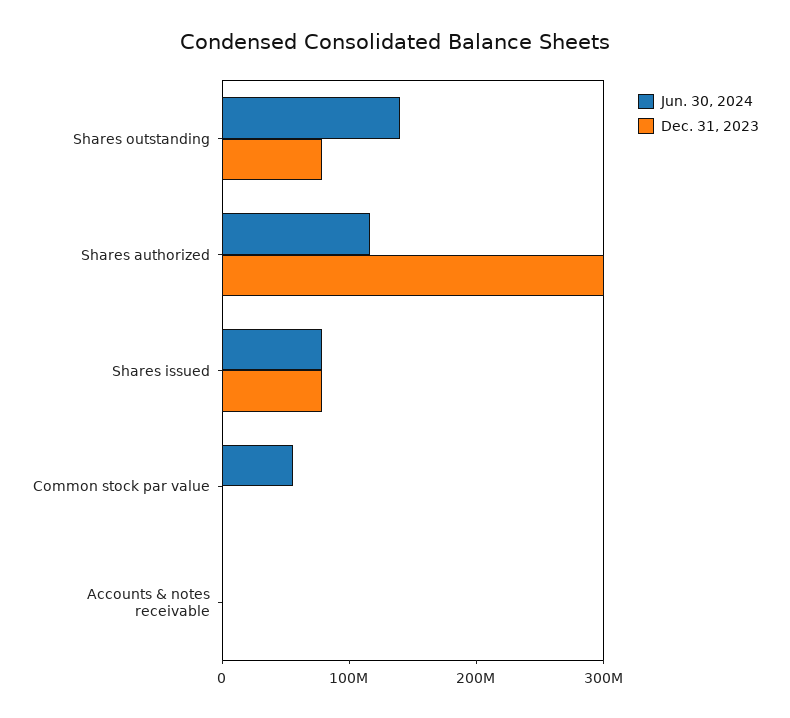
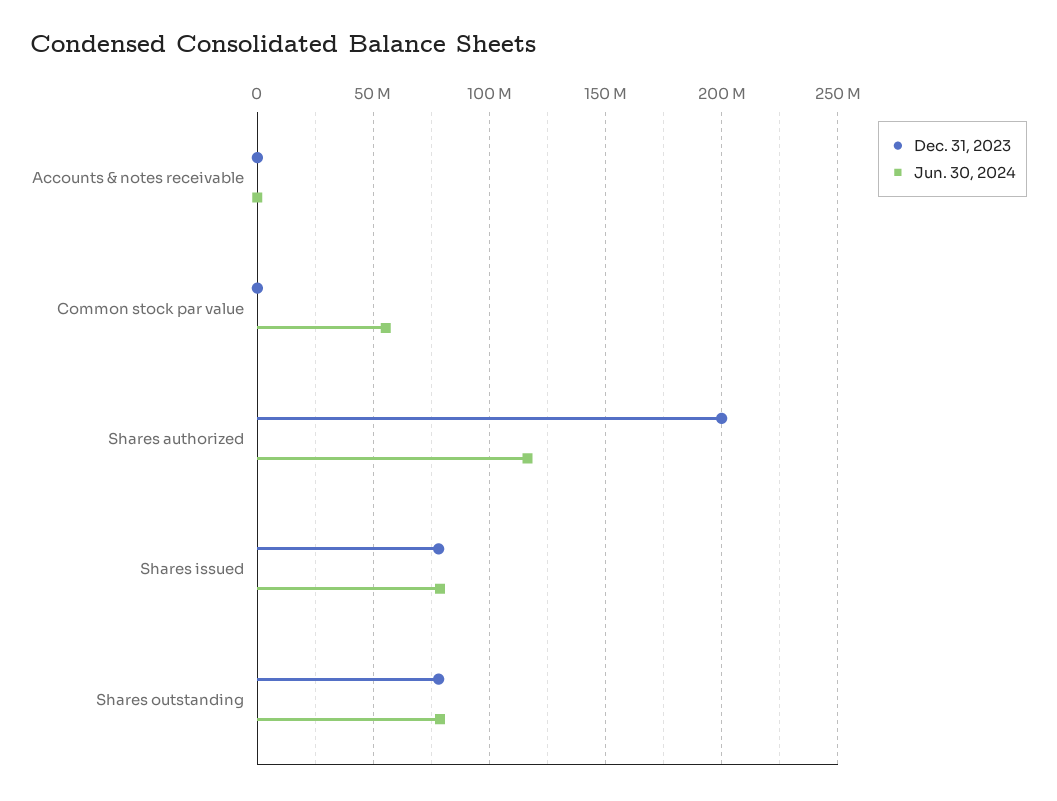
  {
    "Jun. 30, 2024": {
-     "Shares outstanding": 140000000,
+     "Shares outstanding": 80000000,
      "Shares authorized": 115000000,
      "Shares issued": 80000000,
      "Common stock par value": 55000000,
      "Accounts & notes receivable": 0
    },
    "Dec. 31, 2023": {
      "Shares outstanding": 80000000,
-     "Shares authorized": 300000000,
+     "Shares authorized": 200000000,
      "Shares issued": 80000000,
      "Common stock par value": 0,
      "Accounts & notes receivable": 0
    }
  }

